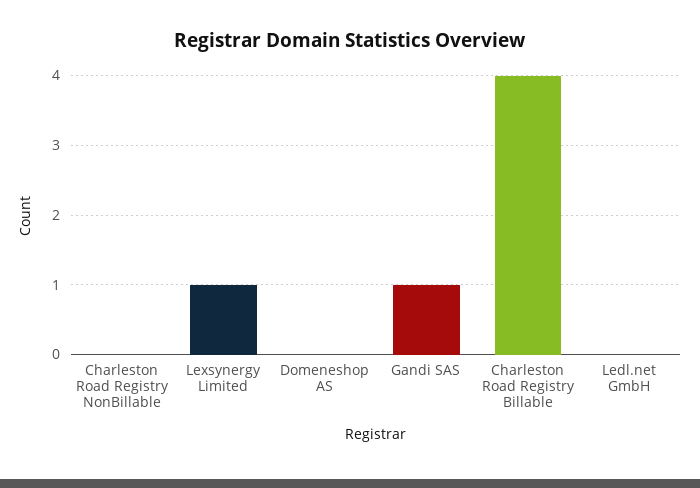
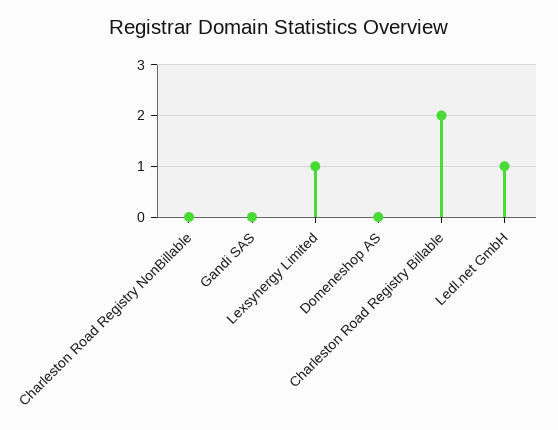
  {
    "Charleston Road Registry NonBillable": 0,
    "Lexsynergy Limited": 1,
    "Domeneshop AS": 0,
-   "Gandi SAS": 1,
+   "Gandi SAS": 0,
-   "Charleston Road Registry Billable": 4,
+   "Charleston Road Registry Billable": 2,
-   "Ledl.net GmbH": 0
+   "Ledl.net GmbH": 1
  }

